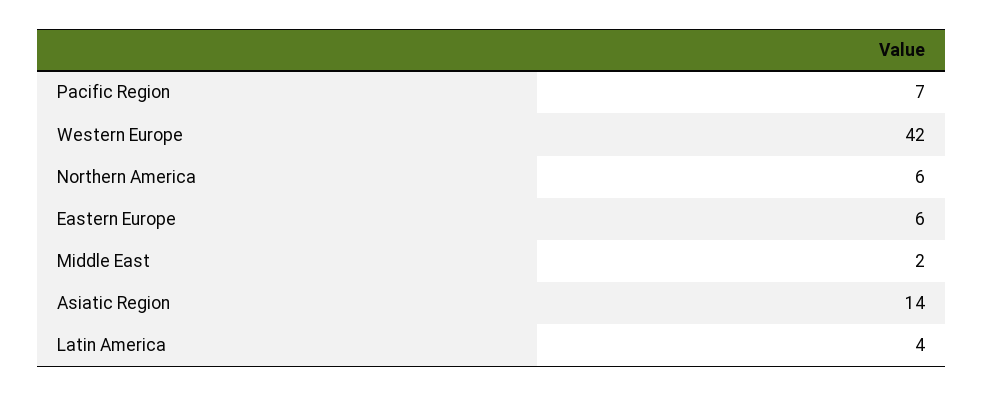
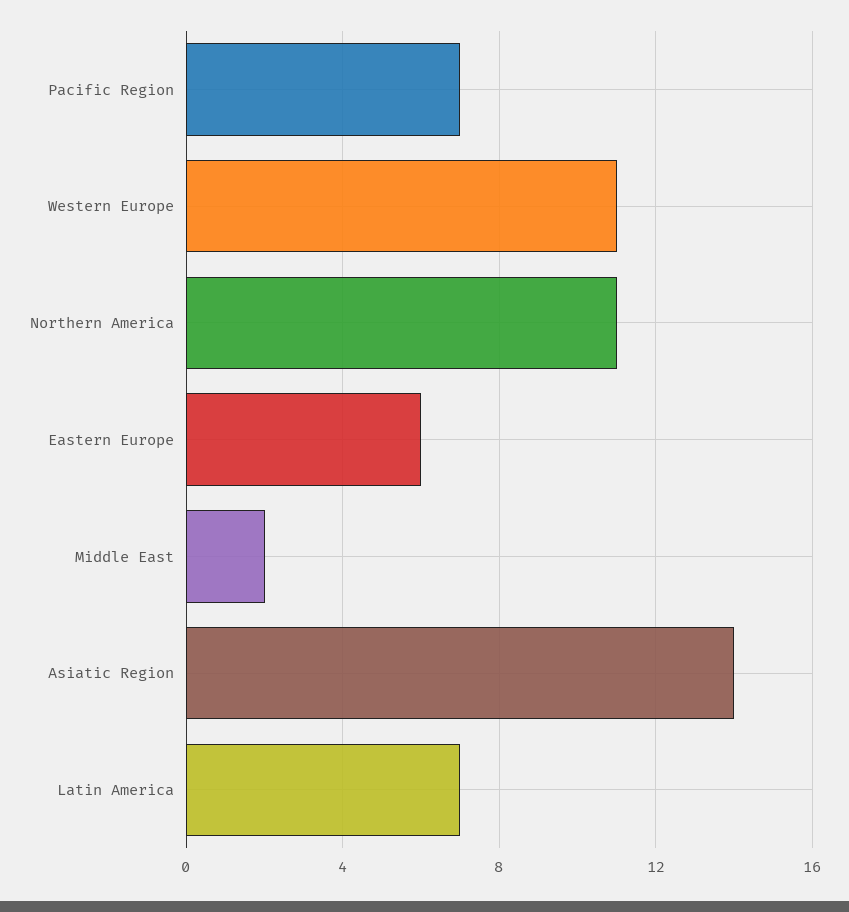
  {
    "Pacific Region": 7,
-   "Western Europe": 42,
+   "Western Europe": 11,
-   "Northern America": 6,
+   "Northern America": 11,
    "Eastern Europe": 6,
    "Middle East": 2,
    "Asiatic Region": 14,
-   "Latin America": 4
+   "Latin America": 7
  }

